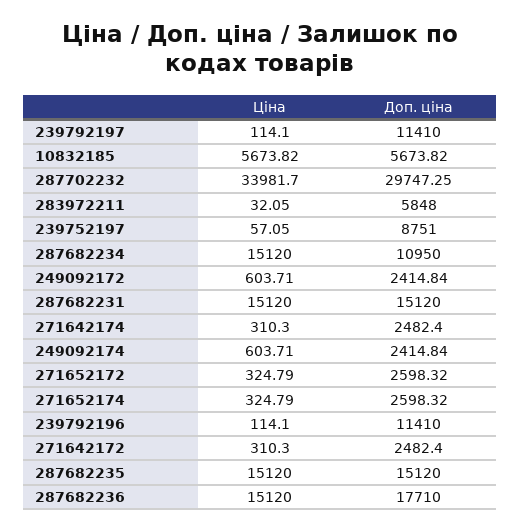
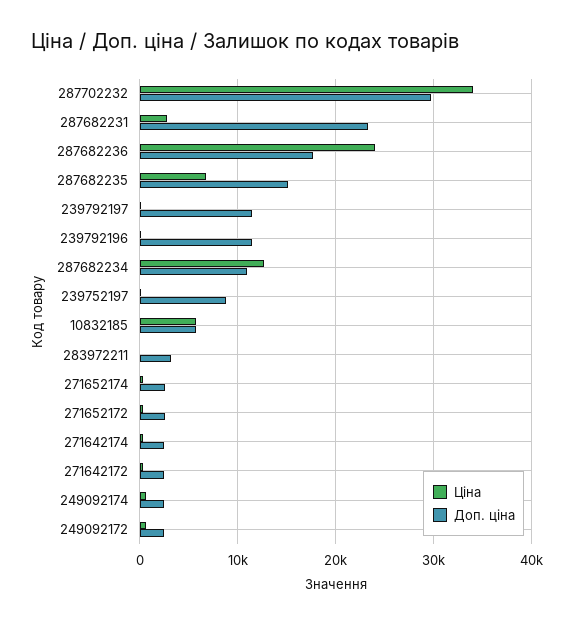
  {
    "Ціна": {
      "239792197": 114.1,
      "10832185": 5673.82,
      "287702232": 33981.7,
      "283972211": 32.05,
      "239752197": 57.05,
-     "287682234": 15120,
+     "287682234": 13000,
      "249092172": 603.71,
-     "287682231": 15120,
+     "287682231": 3000,
      "271642174": 310.3,
      "249092174": 603.71,
      "271652172": 324.79,
      "271652174": 324.79,
      "239792196": 114.1,
      "271642172": 310.3,
-     "287682235": 15120,
+     "287682235": 7000,
-     "287682236": 15120
+     "287682236": 24000
    },
    "Доп. ціна": {
      "239792197": 11410,
      "10832185": 5673.82,
      "287702232": 29747.25,
-     "283972211": 5848,
+     "283972211": 3000,
      "239752197": 8751,
      "287682234": 10950,
      "249092172": 2414.84,
-     "287682231": 15120,
+     "287682231": 23000,
      "271642174": 2482.4,
      "249092174": 2414.84,
      "271652172": 2598.32,
      "271652174": 2598.32,
      "239792196": 11410,
      "271642172": 2482.4,
      "287682235": 15120,
      "287682236": 17710
    }
  }

